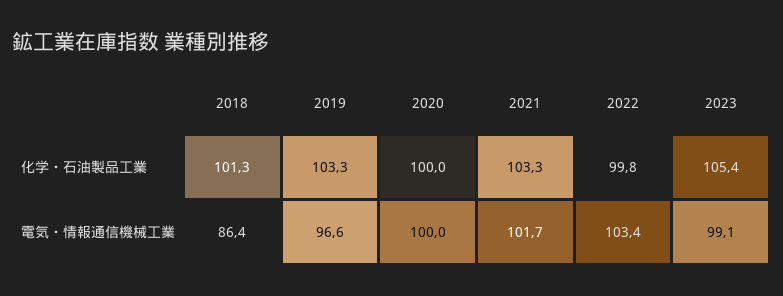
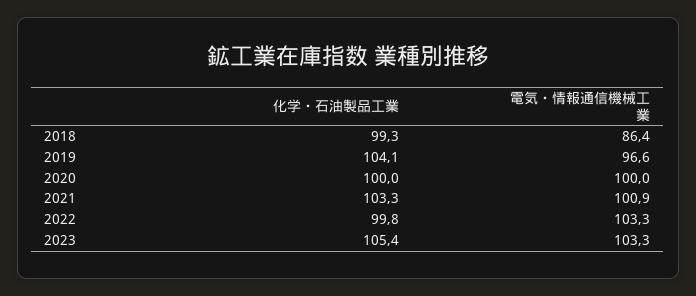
  {
    "2018": {
-     "化学・石油製品工業": 101.3,
+     "化学・石油製品工業": 99.3,
      "電気・情報通信機械工業": 86.4
    },
    "2019": {
-     "化学・石油製品工業": 103.3,
+     "化学・石油製品工業": 104.1,
      "電気・情報通信機械工業": 96.6
    },
    "2020": {
      "化学・石油製品工業": 100,
      "電気・情報通信機械工業": 100
    },
    "2021": {
      "化学・石油製品工業": 103.3,
-     "電気・情報通信機械工業": 101.7
+     "電気・情報通信機械工業": 100.9
    },
    "2022": {
      "化学・石油製品工業": 99.8,
-     "電気・情報通信機械工業": 103.4
+     "電気・情報通信機械工業": 103.3
    },
    "2023": {
      "化学・石油製品工業": 105.4,
-     "電気・情報通信機械工業": 99.1
+     "電気・情報通信機械工業": 103.3
    }
  }

